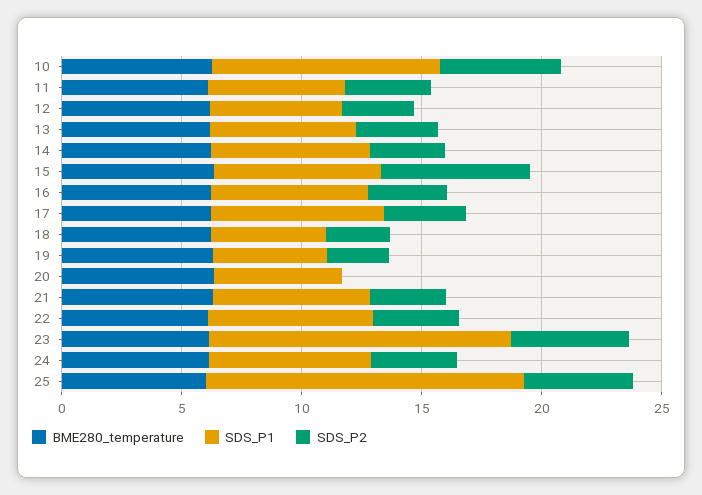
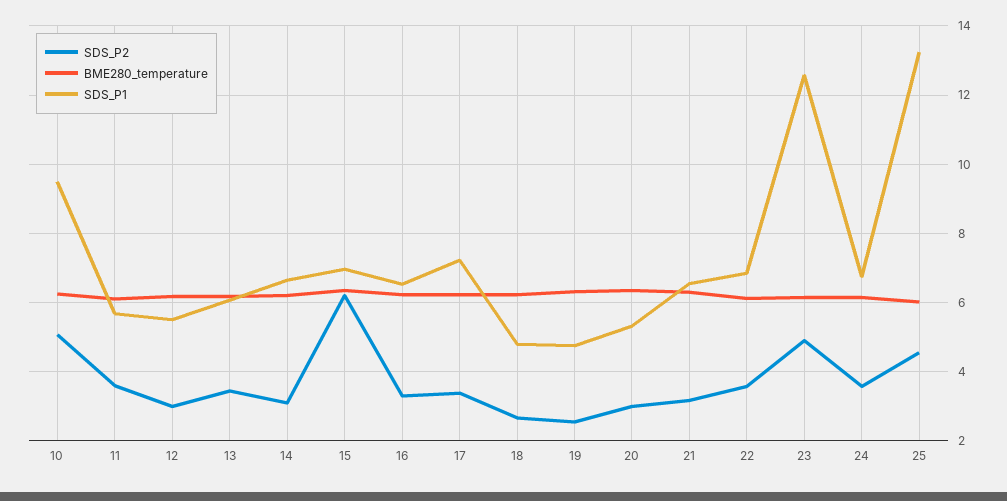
  {
    "BME280_temperature": {
      "10": 6.2,
      "11": 6.2,
      "12": 6.2,
      "13": 6.2,
      "14": 6.2,
      "15": 6.4,
      "16": 6.2,
      "17": 6.2,
      "18": 6.2,
      "19": 6.4,
      "20": 6.4,
      "21": 6.4,
      "22": 6.2,
      "23": 6.2,
      "24": 6.2,
      "25": 6
    },
    "SDS_P1": {
      "10": 9.6,
      "11": 5.6,
      "12": 5.6,
      "13": 6,
      "14": 6.6,
      "15": 7,
      "16": 6.6,
      "17": 7.2,
      "18": 4.8,
      "19": 4.8,
      "20": 5.4,
      "21": 6.6,
      "22": 6.8,
      "23": 12.6,
      "24": 6.8,
      "25": 13.2
    },
    "SDS_P2": {
      "10": 5,
      "11": 3.6,
      "12": 3,
      "13": 3.4,
      "14": 3.2,
      "15": 6.2,
      "16": 3.4,
      "17": 3.4,
      "18": 2.6,
      "19": 2.6,
-     "20": 0,
+     "20": 3,
      "21": 3.2,
      "22": 3.6,
      "23": 5,
      "24": 3.6,
      "25": 4.6
    }
  }

